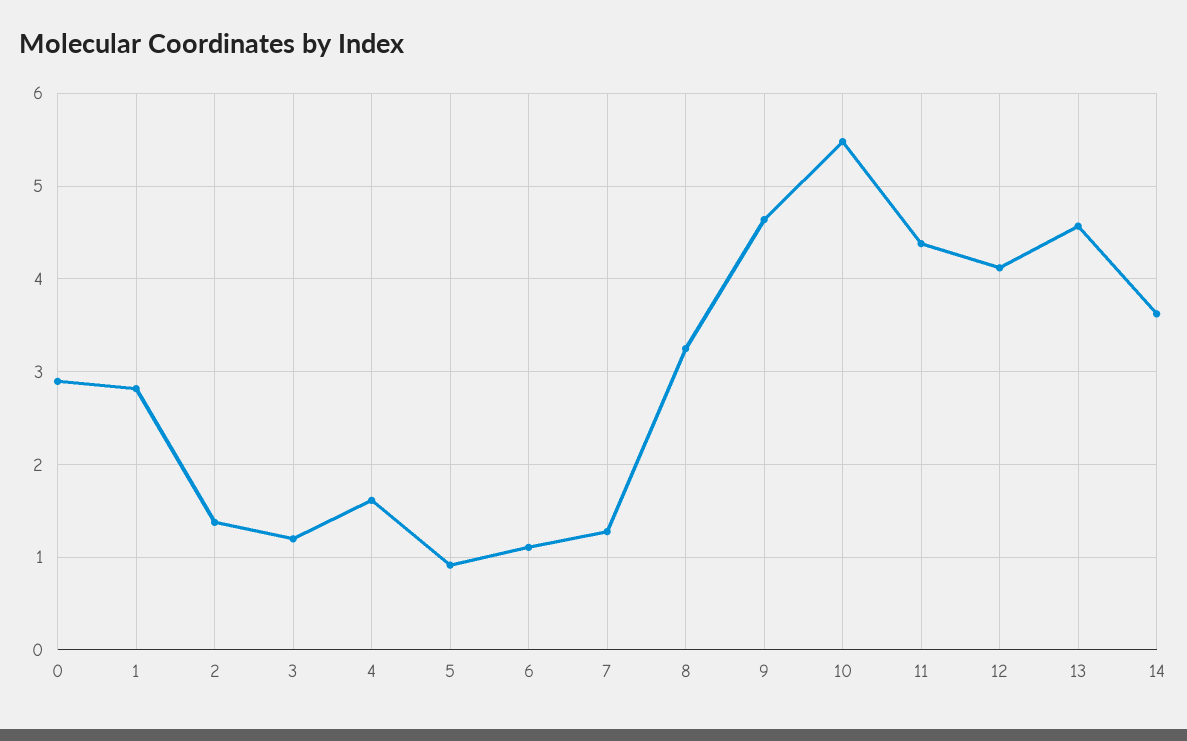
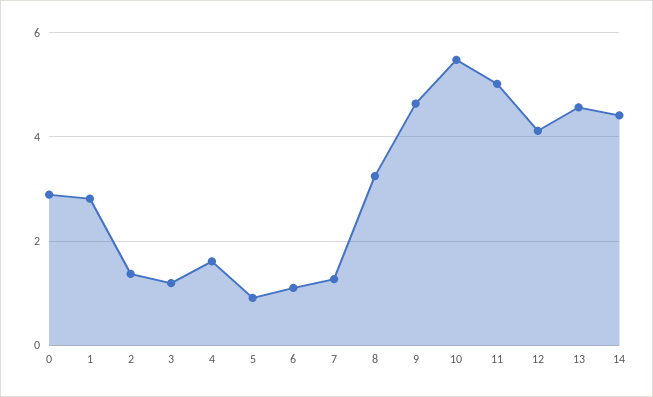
  {
    "0": 2.9,
    "1": 2.8,
    "2": 1.4,
    "3": 1.2,
    "4": 1.6,
    "5": 0.9,
    "6": 1.1,
    "7": 1.3,
    "8": 3.2,
    "9": 4.6,
    "10": 5.5,
-   "11": 4.4,
+   "11": 5,
    "12": 4.1,
    "13": 4.6,
-   "14": 3.6
+   "14": 4.4
  }

